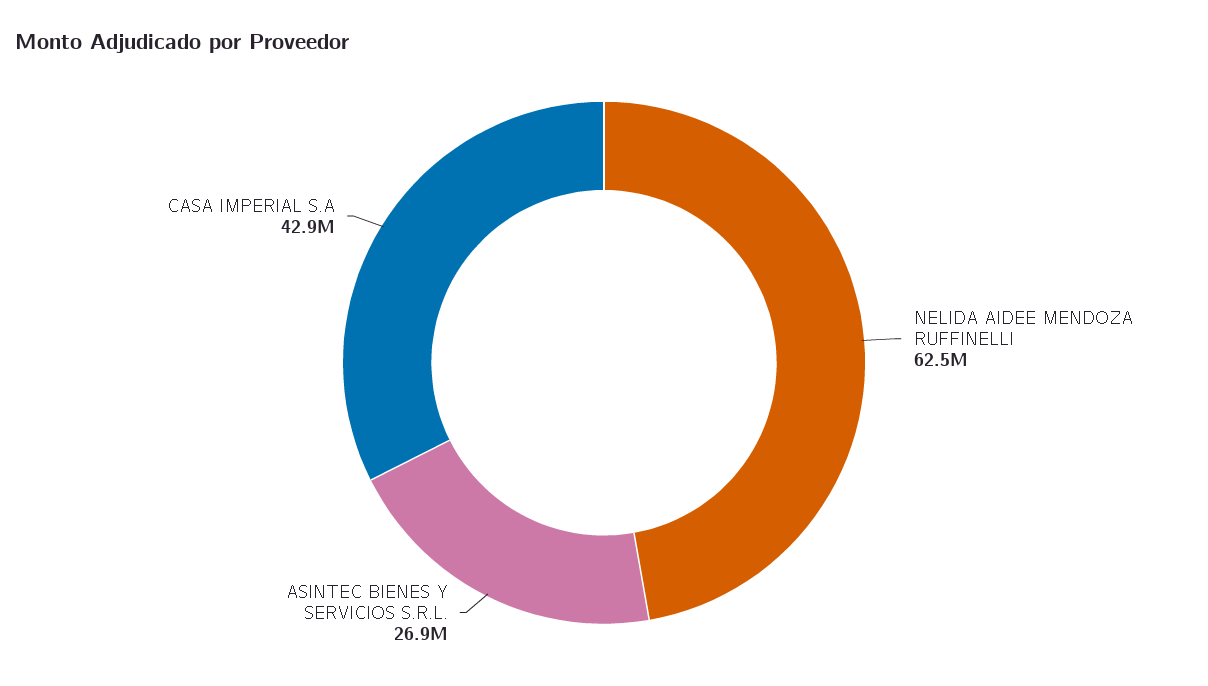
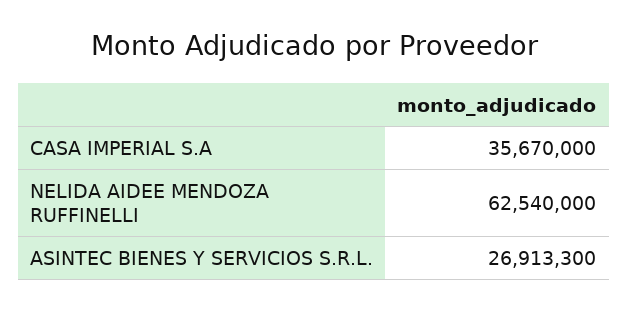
  {
    "NELIDA AIDEE MENDOZA RUFFINELLI": 62540000,
    "ASINTEC BIENES Y SERVICIOS S.R.L.": 26913300,
-   "CASA IMPERIAL S.A": 42900000
+   "CASA IMPERIAL S.A": 35670000
  }

